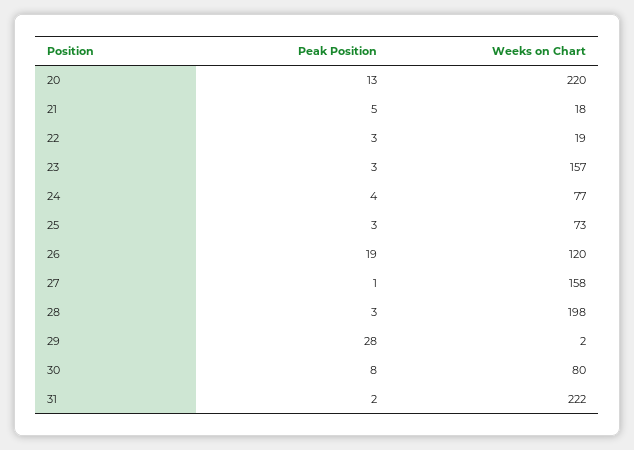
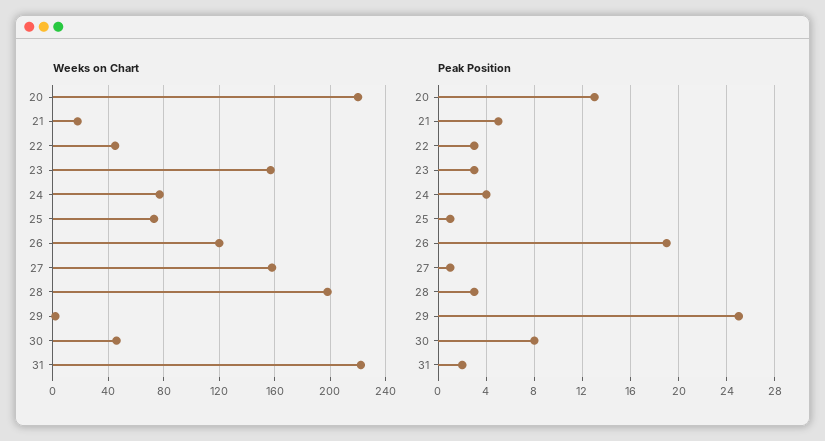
  {
    "Peak Position": {
      "20": 13,
      "21": 5,
      "22": 3,
      "23": 3,
      "24": 4,
-     "25": 3,
+     "25": 1,
      "26": 19,
      "27": 1,
      "28": 3,
-     "29": 28,
+     "29": 25,
      "30": 8,
      "31": 2
    },
    "Weeks on Chart": {
      "20": 220,
      "21": 18,
-     "22": 19,
+     "22": 45,
      "23": 157,
      "24": 77,
      "25": 73,
      "26": 120,
      "27": 158,
      "28": 198,
      "29": 2,
-     "30": 80,
+     "30": 45,
      "31": 222
    }
  }

